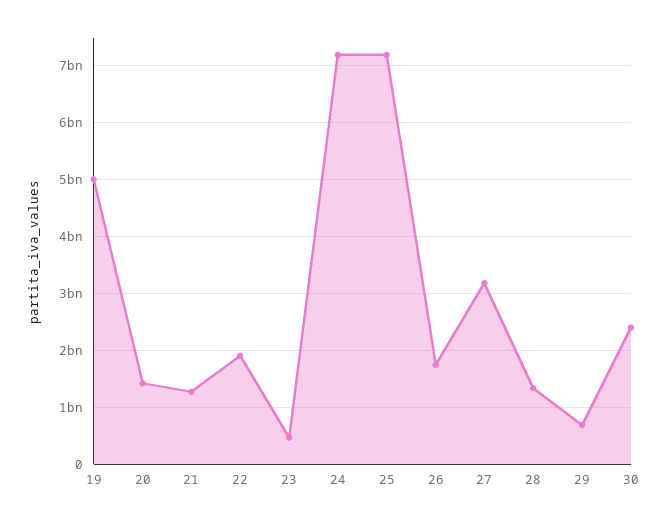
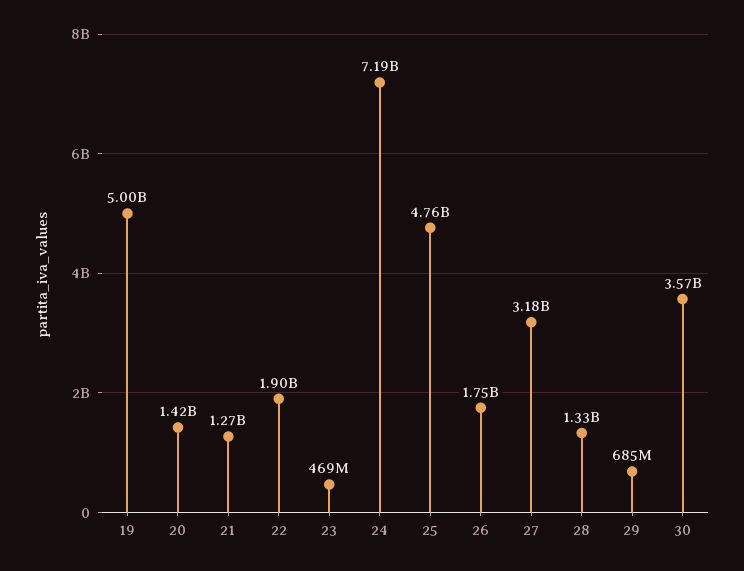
  {
    "19": 5000000000,
    "20": 1420000000,
    "21": 1270000000,
    "22": 1900000000,
    "23": 469000000,
    "24": 7190000000,
-   "25": 7200000000,
+   "25": 4760000000,
    "26": 1750000000,
    "27": 3180000000,
    "28": 1330000000,
    "29": 685000000,
-   "30": 2400000000
+   "30": 3570000000
  }

